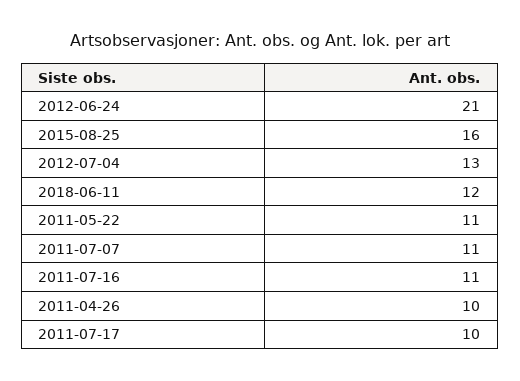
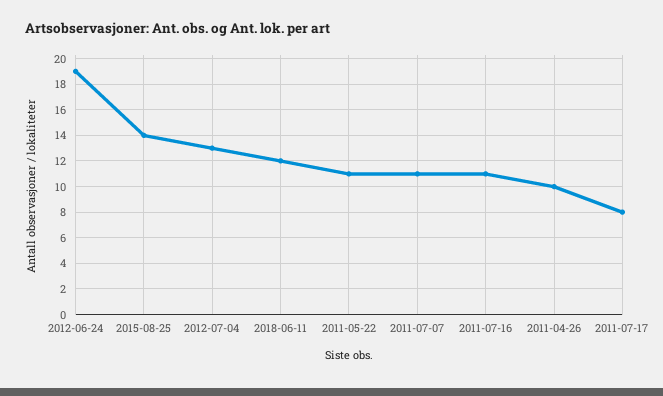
  {
-   "2012-06-24": 21,
+   "2012-06-24": 19,
-   "2015-08-25": 16,
+   "2015-08-25": 14,
    "2012-07-04": 13,
    "2018-06-11": 12,
    "2011-05-22": 11,
    "2011-07-07": 11,
    "2011-07-16": 11,
    "2011-04-26": 10,
-   "2011-07-17": 10
+   "2011-07-17": 8
  }

